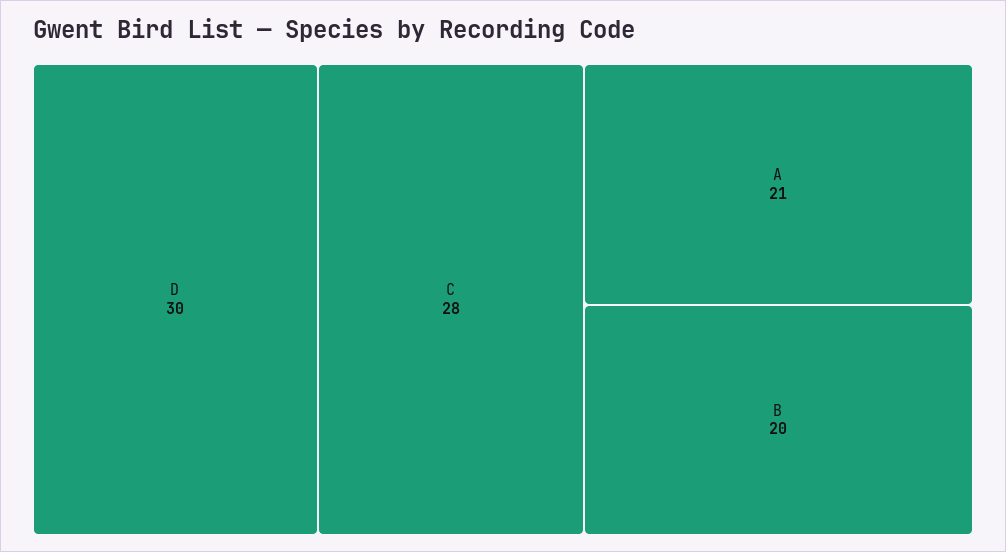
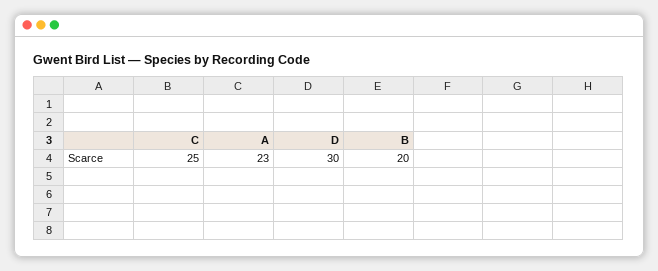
  {
    "D": 30,
-   "C": 28,
+   "C": 25,
-   "A": 21,
+   "A": 23,
    "B": 20
  }

